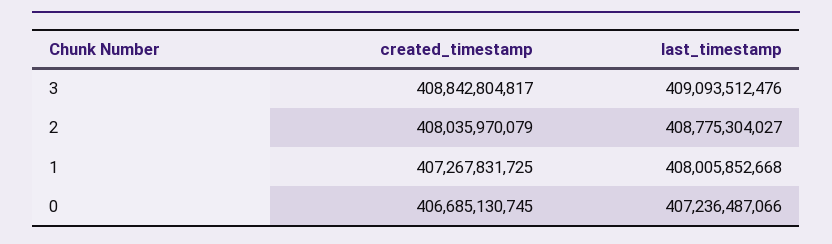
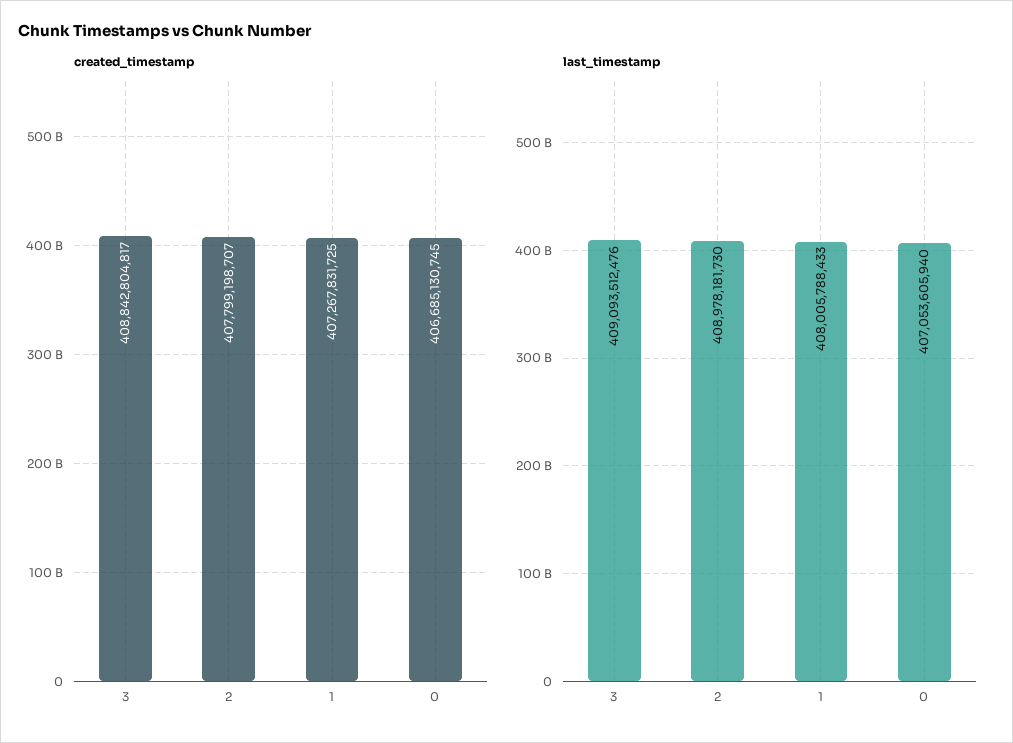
  {
    "created_timestamp": {
      "3": 408842804817,
-     "2": 408035970079,
+     "2": 407799198707,
      "1": 407267831725,
      "0": 406685130745
    },
    "last_timestamp": {
      "3": 409093512476,
-     "2": 408775304027,
+     "2": 408978181730,
-     "1": 408005852668,
+     "1": 408005788433,
-     "0": 407236487066
+     "0": 407053605940
    }
  }

